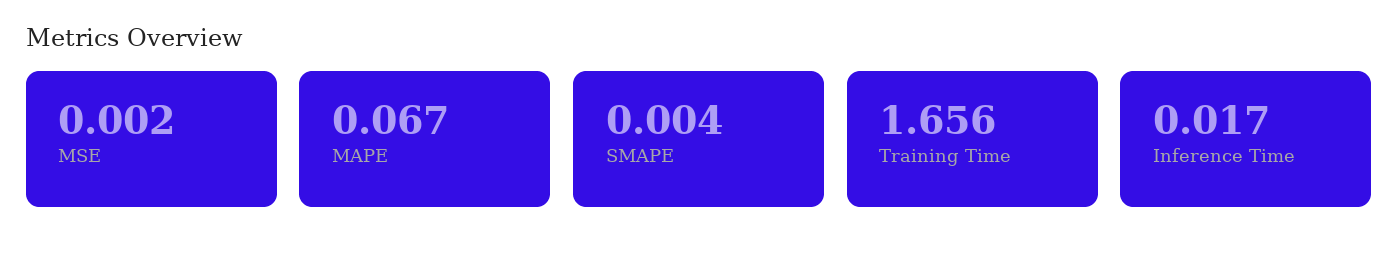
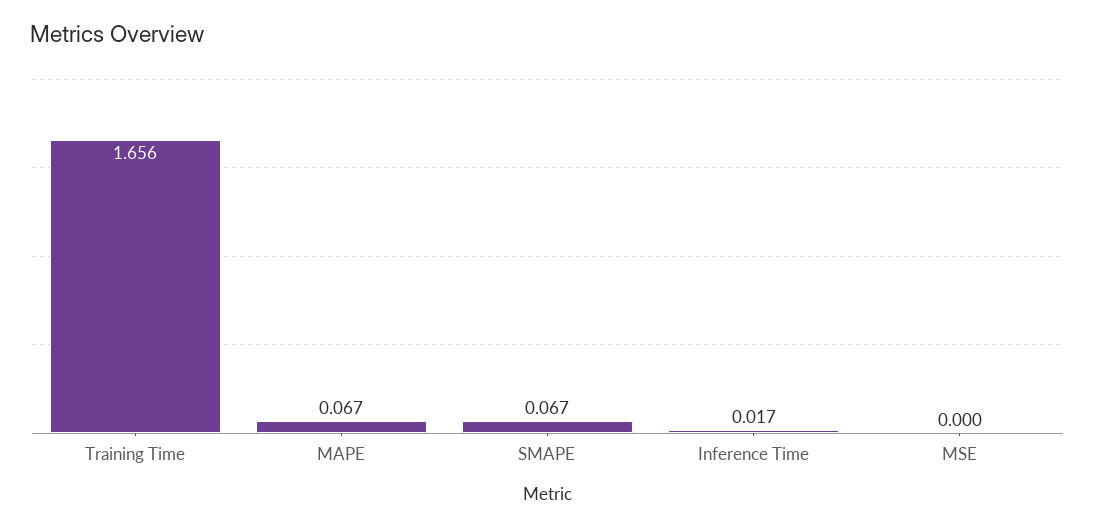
  {
-   "MSE": 0.002,
+   "MSE": 0,
    "MAPE": 0.067,
-   "SMAPE": 0.004,
+   "SMAPE": 0.067,
    "Training Time": 1.656,
    "Inference Time": 0.017
  }

